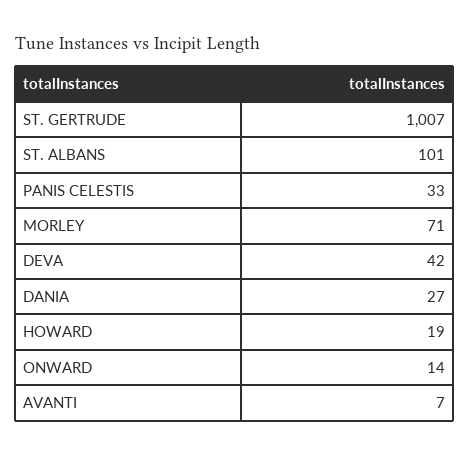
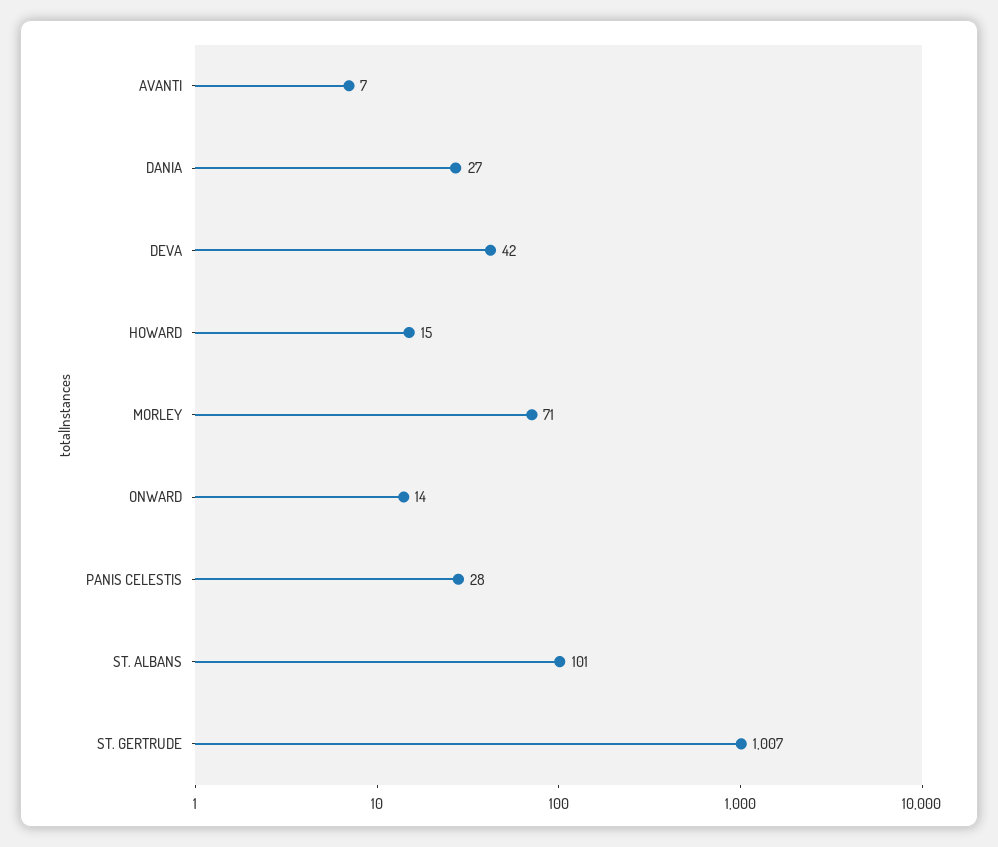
  {
    "ST. GERTRUDE": 1007,
    "ST. ALBANS": 101,
-   "PANIS CELESTIS": 33,
+   "PANIS CELESTIS": 28,
    "MORLEY": 71,
    "DEVA": 42,
    "DANIA": 27,
-   "HOWARD": 19,
+   "HOWARD": 15,
    "ONWARD": 14,
    "AVANTI": 7
  }

